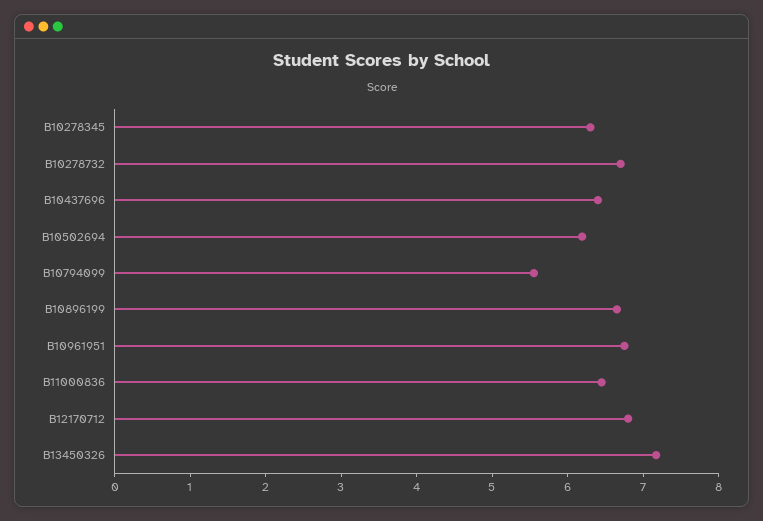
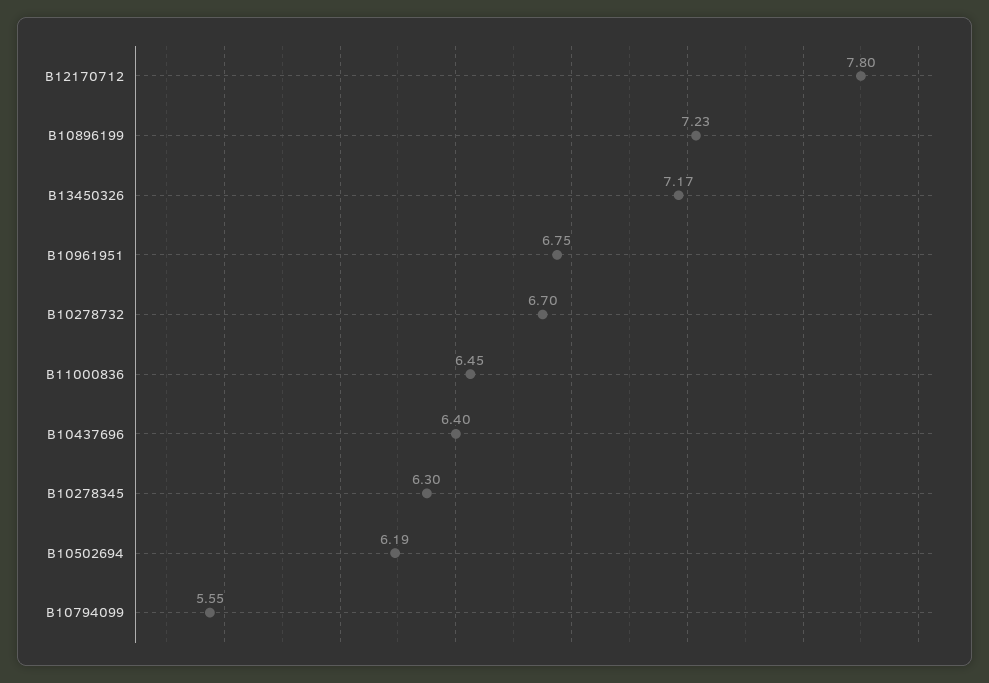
  {
    "B10278345": 6.3,
    "B10278732": 6.7,
    "B10437696": 6.4,
    "B10502694": 6.19,
    "B10794099": 5.55,
-   "B10896199": 6.6,
+   "B10896199": 7.23,
    "B10961951": 6.75,
    "B11000836": 6.45,
-   "B12170712": 6.8,
+   "B12170712": 7.8,
    "B13450326": 7.17
  }

